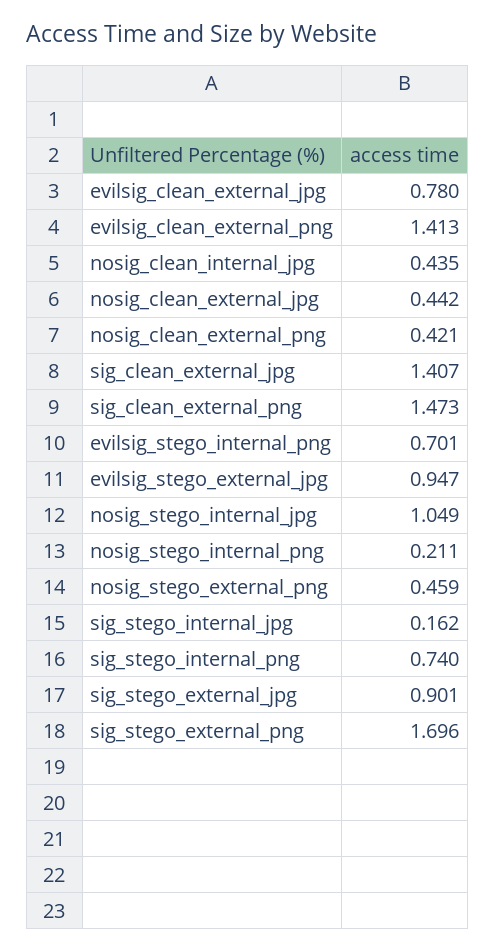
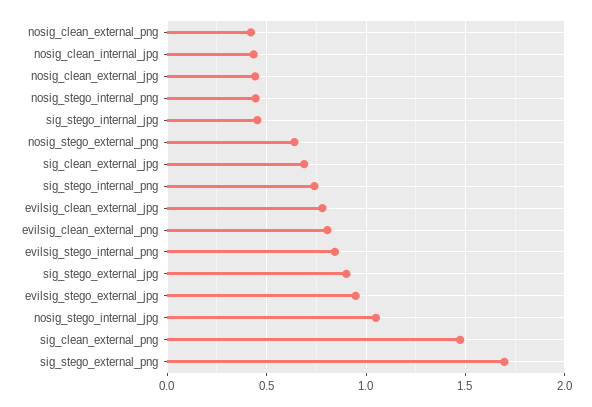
  {
    "evilsig_clean_external_jpg": 0.78,
-   "evilsig_clean_external_png": 1.413,
+   "evilsig_clean_external_png": 0.8,
    "nosig_clean_internal_jpg": 0.435,
    "nosig_clean_external_jpg": 0.442,
    "nosig_clean_external_png": 0.421,
-   "sig_clean_external_jpg": 1.407,
+   "sig_clean_external_jpg": 0.7,
    "sig_clean_external_png": 1.473,
-   "evilsig_stego_internal_png": 0.701,
+   "evilsig_stego_internal_png": 0.85,
    "evilsig_stego_external_jpg": 0.947,
    "nosig_stego_internal_jpg": 1.049,
-   "nosig_stego_internal_png": 0.211,
+   "nosig_stego_internal_png": 0.45,
-   "nosig_stego_external_png": 0.459,
+   "nosig_stego_external_png": 0.65,
-   "sig_stego_internal_jpg": 0.162,
+   "sig_stego_internal_jpg": 0.45,
    "sig_stego_internal_png": 0.74,
    "sig_stego_external_jpg": 0.901,
    "sig_stego_external_png": 1.696
  }

